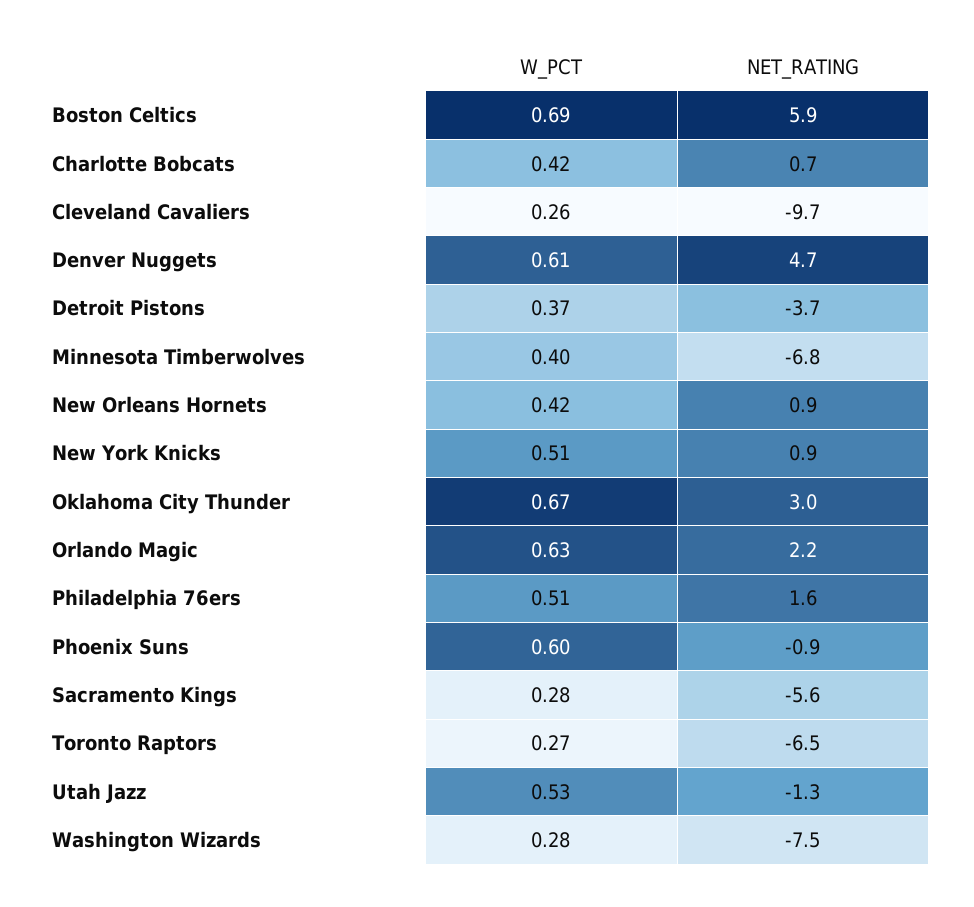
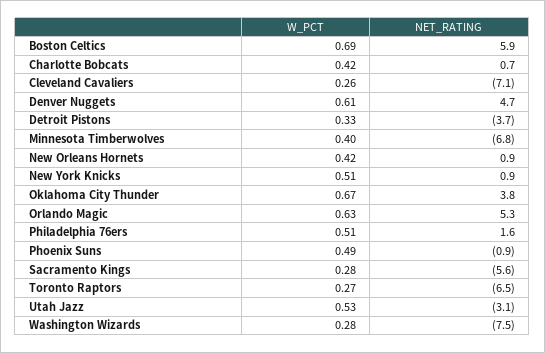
  {
    "W_PCT": {
      "Boston Celtics": 0.69,
      "Charlotte Bobcats": 0.42,
      "Cleveland Cavaliers": 0.26,
      "Denver Nuggets": 0.61,
-     "Detroit Pistons": 0.37,
+     "Detroit Pistons": 0.33,
      "Minnesota Timberwolves": 0.4,
      "New Orleans Hornets": 0.42,
      "New York Knicks": 0.51,
      "Oklahoma City Thunder": 0.67,
      "Orlando Magic": 0.63,
      "Philadelphia 76ers": 0.51,
-     "Phoenix Suns": 0.6,
+     "Phoenix Suns": 0.49,
      "Sacramento Kings": 0.28,
      "Toronto Raptors": 0.27,
      "Utah Jazz": 0.53,
      "Washington Wizards": 0.28
    },
    "NET_RATING": {
      "Boston Celtics": 5.9,
      "Charlotte Bobcats": 0.7,
-     "Cleveland Cavaliers": -9.7,
+     "Cleveland Cavaliers": -7.1,
      "Denver Nuggets": 4.7,
      "Detroit Pistons": -3.7,
      "Minnesota Timberwolves": -6.8,
      "New Orleans Hornets": 0.9,
      "New York Knicks": 0.9,
-     "Oklahoma City Thunder": 3,
+     "Oklahoma City Thunder": 3.8,
-     "Orlando Magic": 2.2,
+     "Orlando Magic": 5.3,
      "Philadelphia 76ers": 1.6,
      "Phoenix Suns": -0.9,
      "Sacramento Kings": -5.6,
      "Toronto Raptors": -6.5,
-     "Utah Jazz": -1.3,
+     "Utah Jazz": -3.1,
      "Washington Wizards": -7.5
    }
  }

